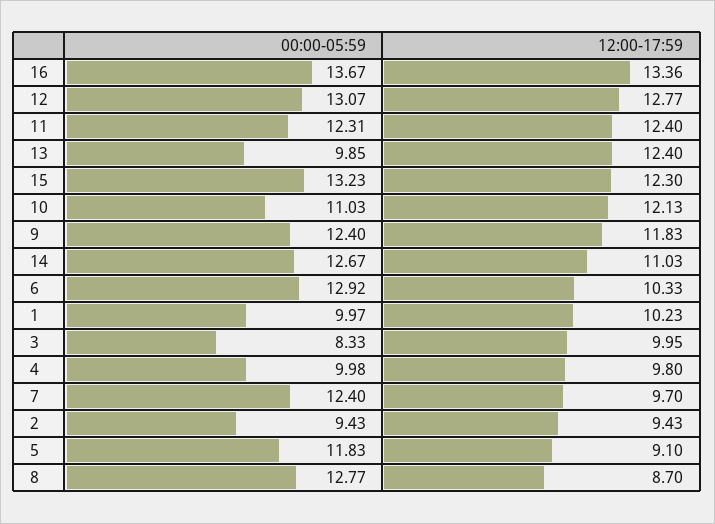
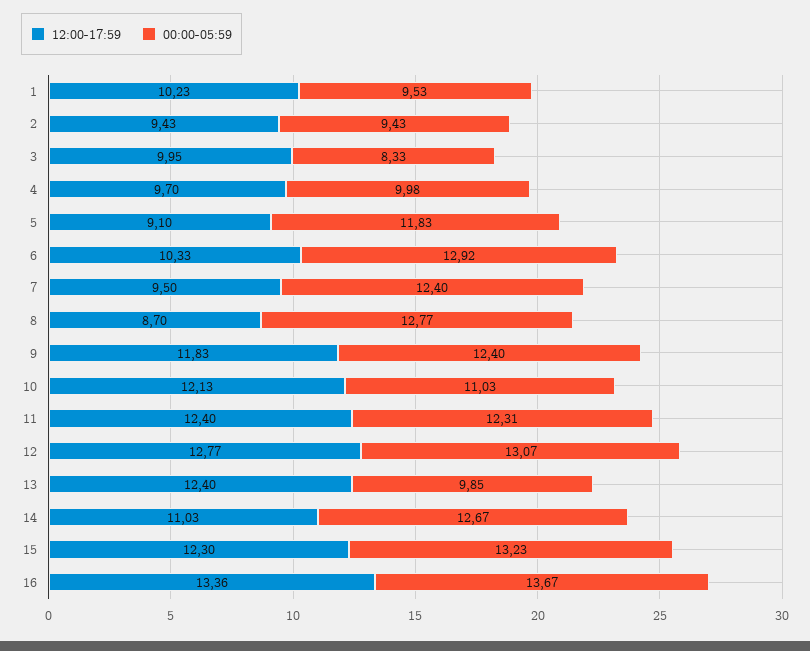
  {
    "00:00-05:59": {
      "16": 13.67,
      "12": 13.07,
      "11": 12.31,
      "13": 9.85,
      "15": 13.23,
      "10": 11.03,
      "9": 12.4,
      "14": 12.67,
      "6": 12.92,
-     "1": 9.97,
+     "1": 9.53,
      "3": 8.33,
      "4": 9.98,
      "7": 12.4,
      "2": 9.43,
      "5": 11.83,
      "8": 12.77
    },
    "12:00-17:59": {
      "16": 13.36,
      "12": 12.77,
      "11": 12.4,
      "13": 12.4,
      "15": 12.3,
      "10": 12.13,
      "9": 11.83,
      "14": 11.03,
      "6": 10.33,
      "1": 10.23,
      "3": 9.95,
-     "4": 9.8,
+     "4": 9.7,
-     "7": 9.7,
+     "7": 9.5,
      "2": 9.43,
      "5": 9.1,
      "8": 8.7
    }
  }

